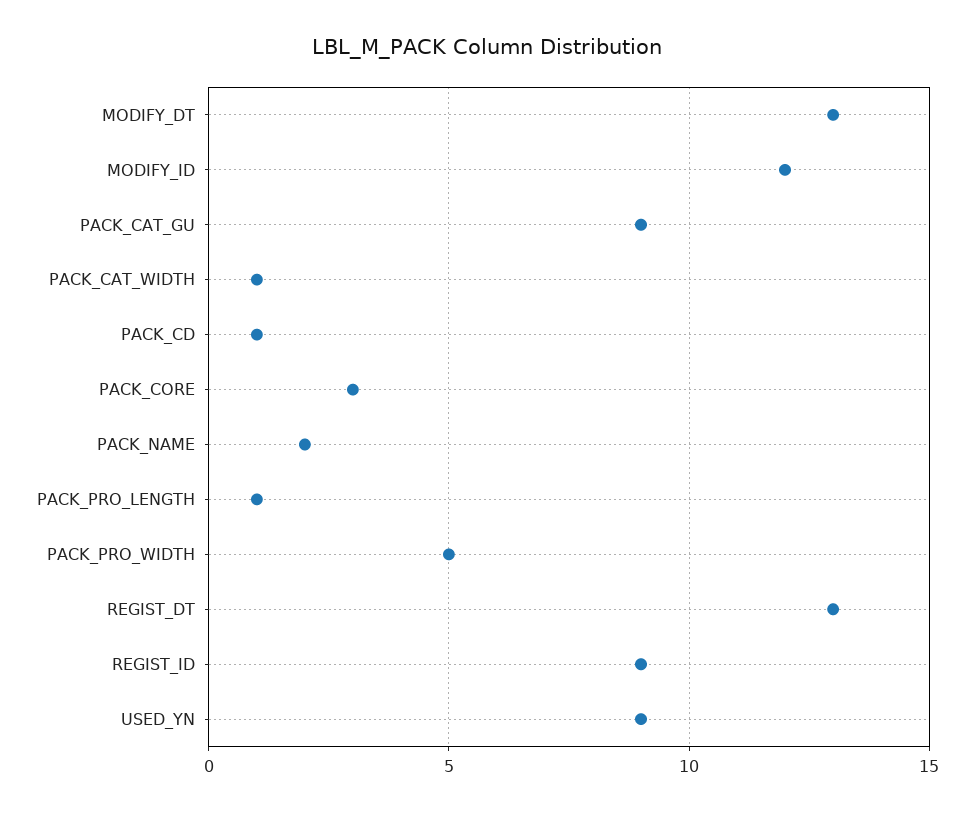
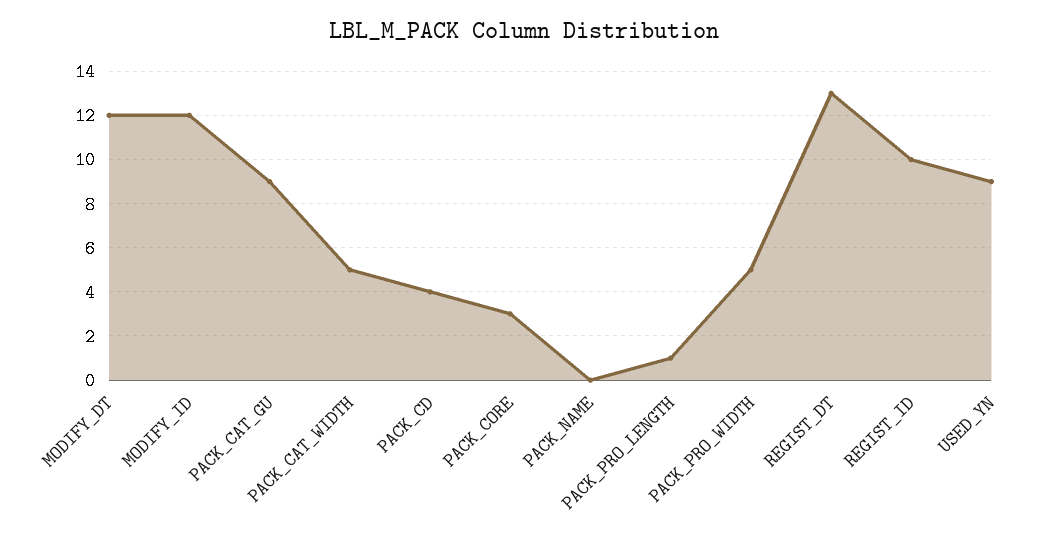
  {
-   "MODIFY_DT": 13,
+   "MODIFY_DT": 12,
    "MODIFY_ID": 12,
    "PACK_CAT_GU": 9,
-   "PACK_CAT_WIDTH": 1,
+   "PACK_CAT_WIDTH": 5,
-   "PACK_CD": 1,
+   "PACK_CD": 4,
    "PACK_CORE": 3,
-   "PACK_NAME": 2,
+   "PACK_NAME": 0,
    "PACK_PRO_LENGTH": 1,
    "PACK_PRO_WIDTH": 5,
    "REGIST_DT": 13,
-   "REGIST_ID": 9,
+   "REGIST_ID": 10,
    "USED_YN": 9
  }

